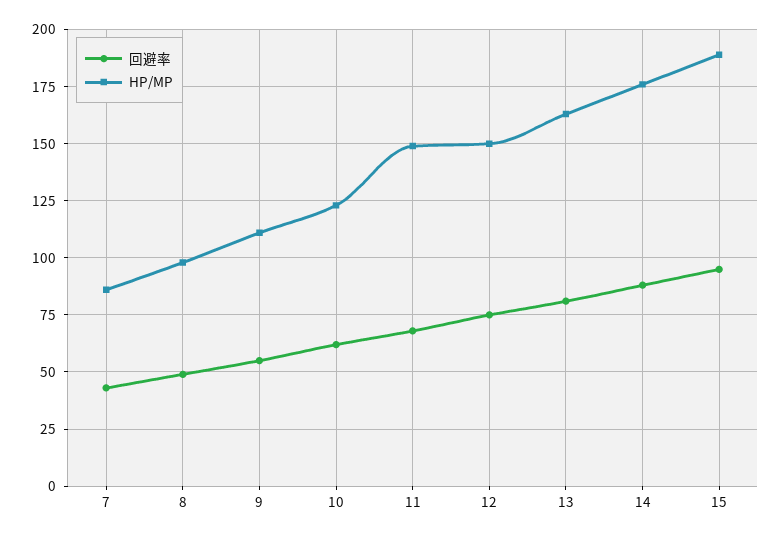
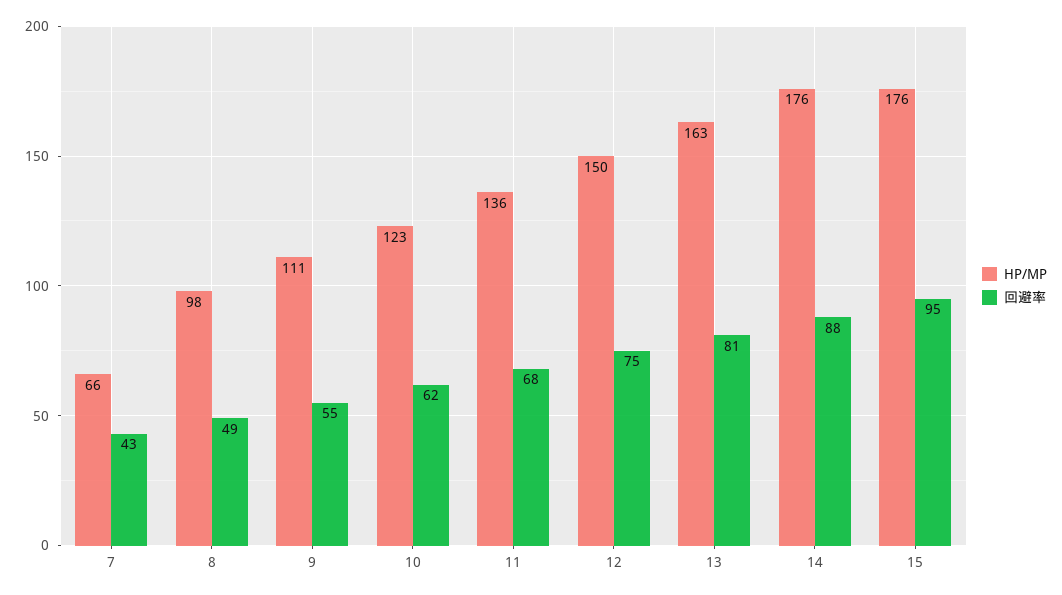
  {
    "回避率": {
      "7": 43,
      "8": 49,
      "9": 55,
      "10": 62,
      "11": 68,
      "12": 75,
      "13": 81,
      "14": 88,
      "15": 95
    },
    "HP/MP": {
-     "7": 85,
+     "7": 66,
      "8": 98,
      "9": 111,
      "10": 123,
-     "11": 150,
+     "11": 136,
      "12": 150,
      "13": 163,
      "14": 176,
-     "15": 190
+     "15": 176
    }
  }

